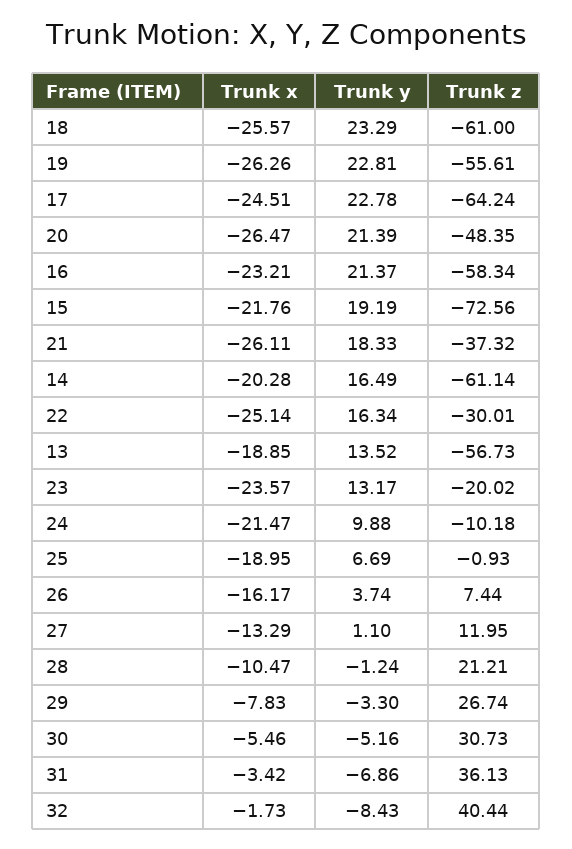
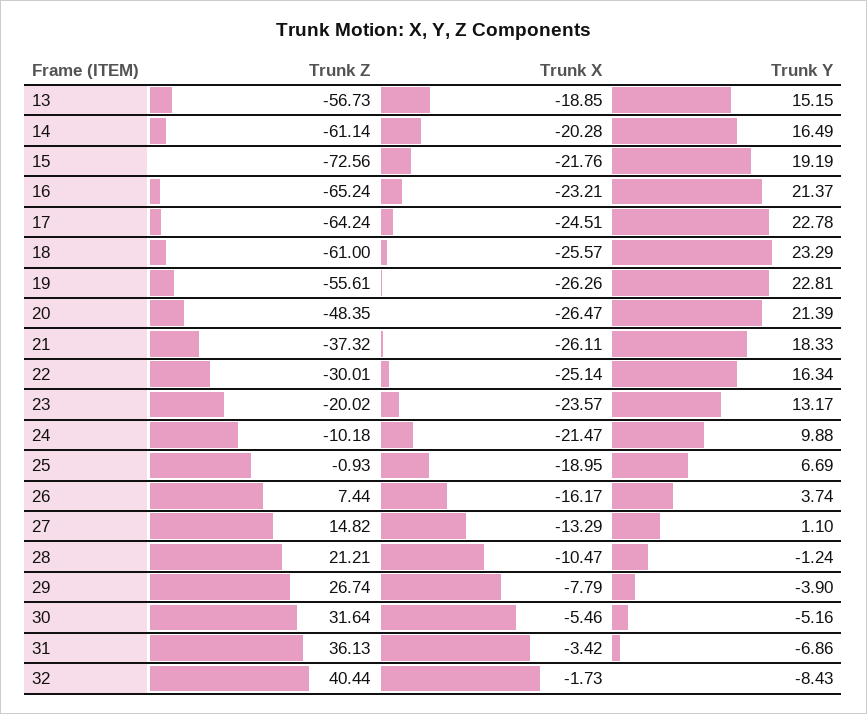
  {
    "Trunk x": {
      "18": -25.57,
      "19": -26.26,
      "17": -24.51,
      "20": -26.47,
      "16": -23.21,
      "15": -21.76,
      "21": -26.11,
      "14": -20.28,
      "22": -25.14,
      "13": -18.85,
      "23": -23.57,
      "24": -21.47,
      "25": -18.95,
      "26": -16.17,
      "27": -13.29,
      "28": -10.47,
-     "29": -7.83,
+     "29": -7.79,
      "30": -5.46,
      "31": -3.42,
      "32": -1.73
    },
    "Trunk y": {
      "18": 23.29,
      "19": 22.81,
      "17": 22.78,
      "20": 21.39,
      "16": 21.37,
      "15": 19.19,
      "21": 18.33,
      "14": 16.49,
      "22": 16.34,
-     "13": 13.52,
+     "13": 15.15,
      "23": 13.17,
      "24": 9.88,
      "25": 6.69,
      "26": 3.74,
      "27": 1.1,
      "28": -1.24,
-     "29": -3.3,
+     "29": -3.9,
      "30": -5.16,
      "31": -6.86,
      "32": -8.43
    },
    "Trunk z": {
      "18": -61,
      "19": -55.61,
      "17": -64.24,
      "20": -48.35,
-     "16": -58.34,
+     "16": -65.24,
      "15": -72.56,
      "21": -37.32,
      "14": -61.14,
      "22": -30.01,
      "13": -56.73,
      "23": -20.02,
      "24": -10.18,
      "25": -0.93,
      "26": 7.44,
-     "27": 11.95,
+     "27": 14.82,
      "28": 21.21,
      "29": 26.74,
-     "30": 30.73,
+     "30": 31.64,
      "31": 36.13,
      "32": 40.44
    }
  }

